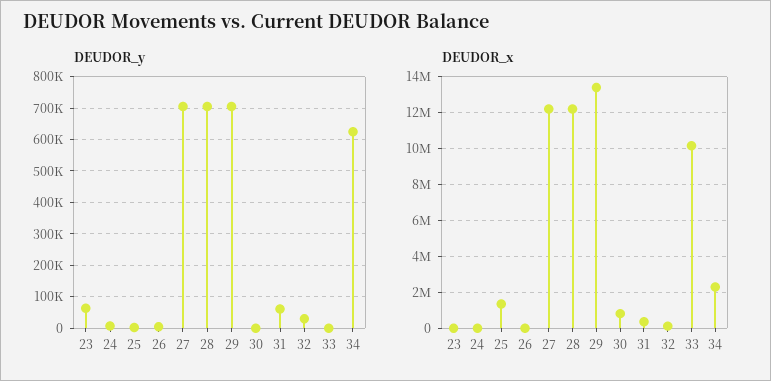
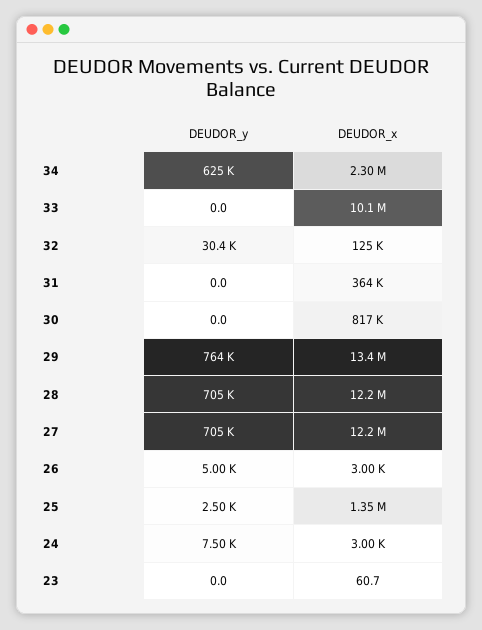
  {
    "DEUDOR_y": {
-     "23": 60000,
+     "23": 0,
      "24": 7500,
      "25": 2500,
      "26": 5000,
      "27": 705000,
      "28": 705000,
-     "29": 700000,
+     "29": 764000,
      "30": 0,
-     "31": 60000,
+     "31": 0,
      "32": 30400,
      "33": 0,
      "34": 625000
    },
    "DEUDOR_x": {
      "23": 60.7,
      "24": 3000,
      "25": 1350000,
      "26": 3000,
      "27": 12200000,
      "28": 12200000,
      "29": 13400000,
      "30": 817000,
      "31": 364000,
      "32": 125000,
      "33": 10100000,
      "34": 2300000
    }
  }

